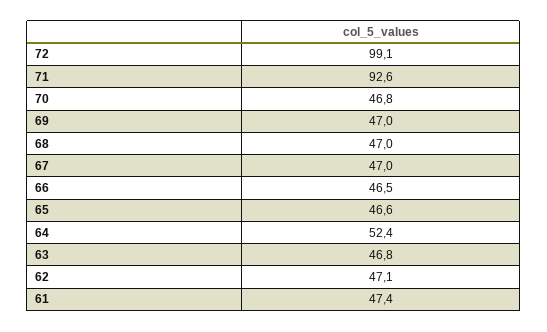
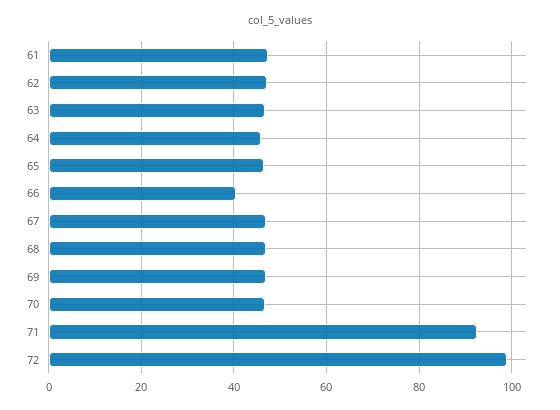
  {
    "72": 99.1,
    "71": 92.6,
    "70": 46.8,
    "69": 47,
    "68": 47,
    "67": 47,
-   "66": 46.5,
+   "66": 40,
    "65": 46.6,
-   "64": 52.4,
+   "64": 46,
    "63": 46.8,
    "62": 47.1,
    "61": 47.4
  }

